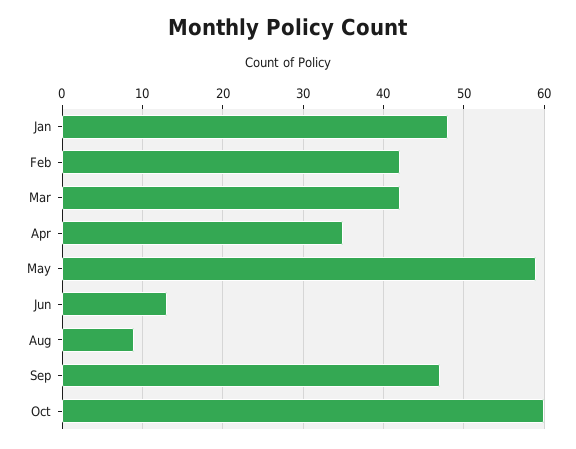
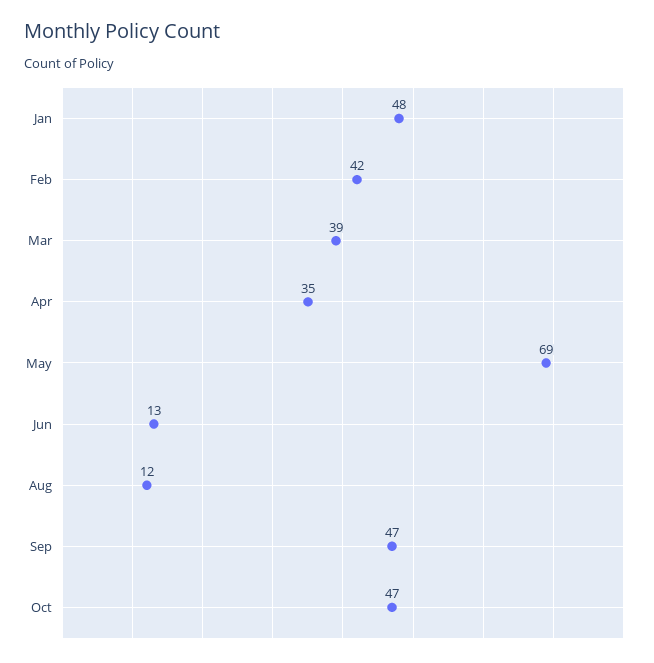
  {
    "Jan": 48,
    "Feb": 42,
-   "Mar": 42,
+   "Mar": 39,
    "Apr": 35,
-   "May": 59,
+   "May": 69,
    "Jun": 13,
-   "Aug": 9,
+   "Aug": 12,
    "Sep": 47,
-   "Oct": 60
+   "Oct": 47
  }

